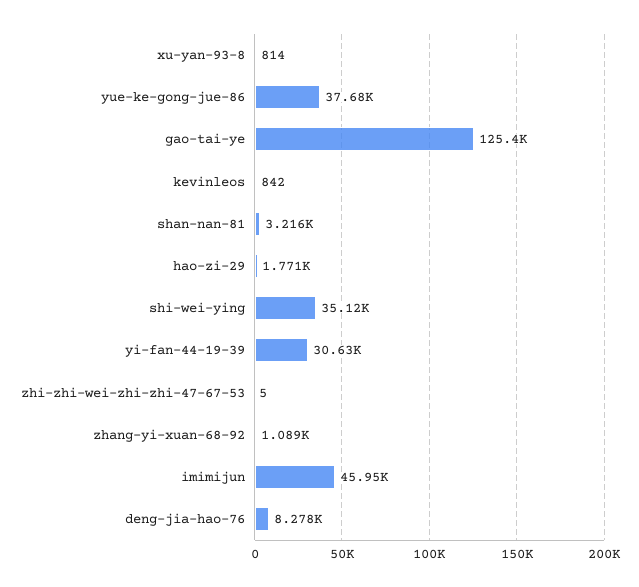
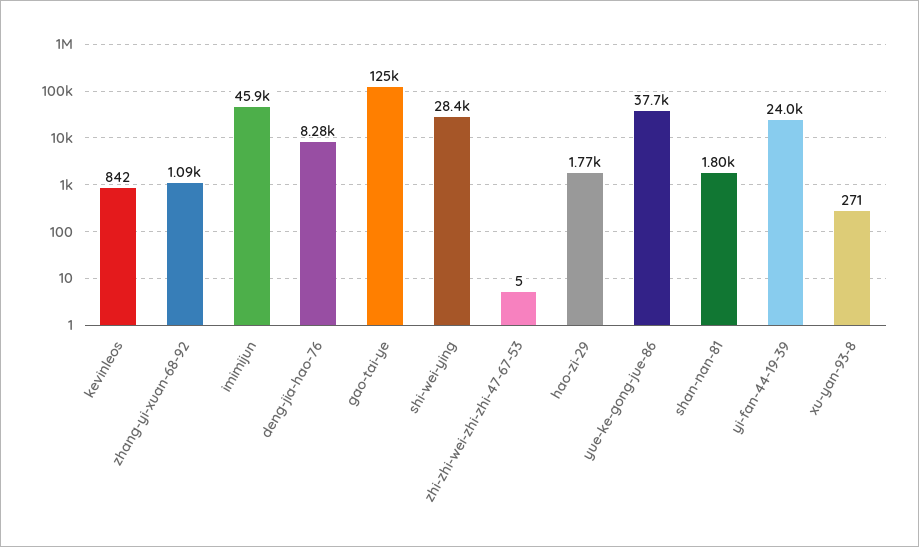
  {
-   "xu-yan-93-8": 814,
+   "xu-yan-93-8": 271,
    "yue-ke-gong-jue-86": 37680,
    "gao-tai-ye": 125400,
    "kevinleos": 842,
-   "shan-nan-81": 3216,
+   "shan-nan-81": 1800,
    "hao-zi-29": 1771,
-   "shi-wei-ying": 35120,
+   "shi-wei-ying": 28400,
-   "yi-fan-44-19-39": 30630,
+   "yi-fan-44-19-39": 24000,
    "zhi-zhi-wei-zhi-zhi-47-67-53": 5,
    "zhang-yi-xuan-68-92": 1089,
    "imimijun": 45950,
    "deng-jia-hao-76": 8278
  }

